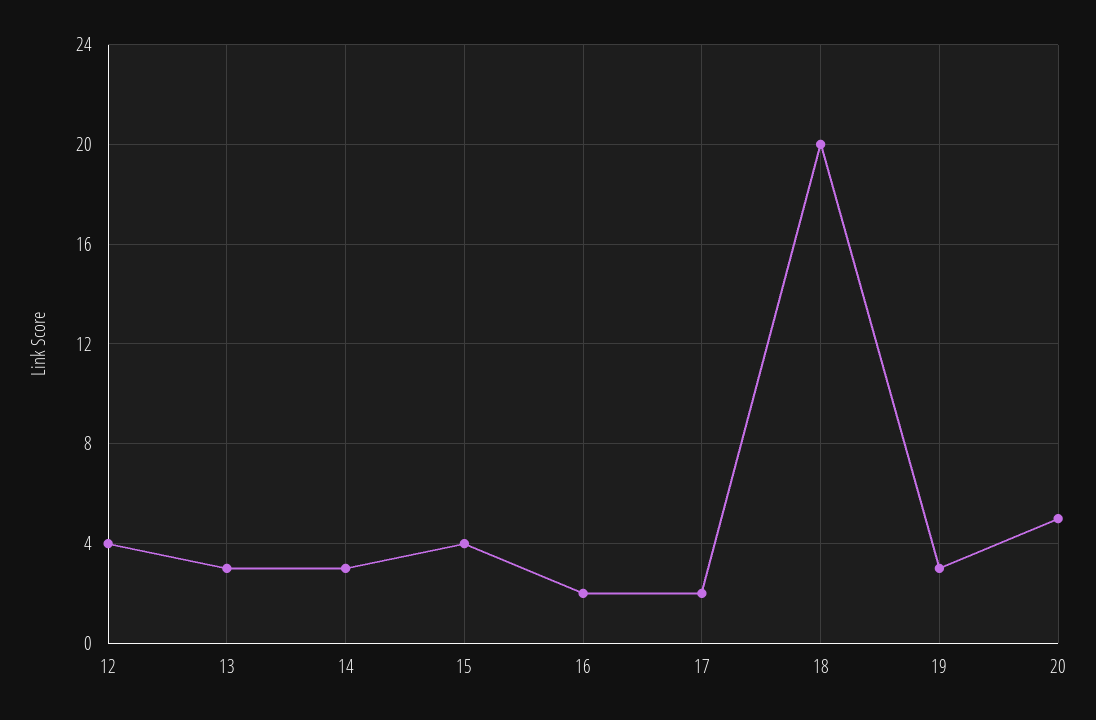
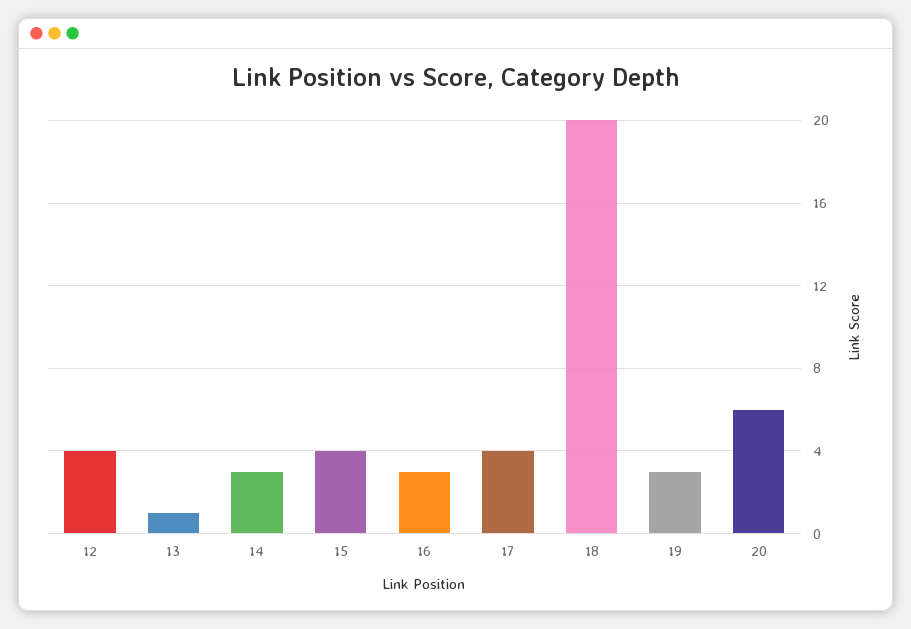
  {
    "12": 4,
-   "13": 3,
+   "13": 1,
    "14": 3,
    "15": 4,
-   "16": 2,
+   "16": 3,
-   "17": 2,
+   "17": 4,
    "18": 20,
    "19": 3,
-   "20": 5
+   "20": 6
  }

